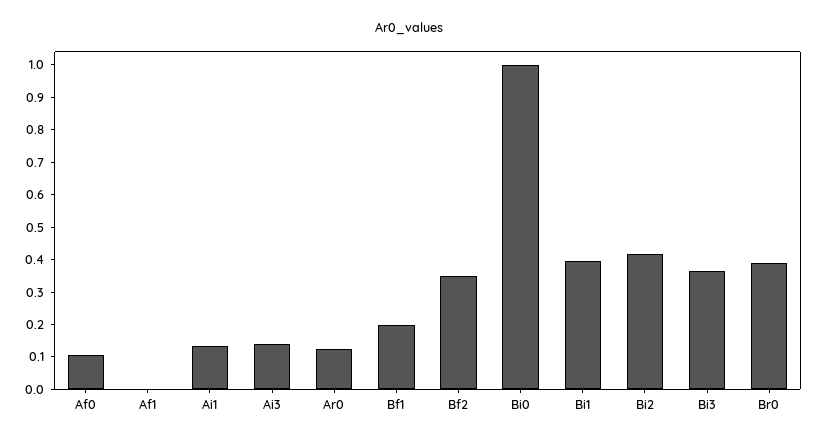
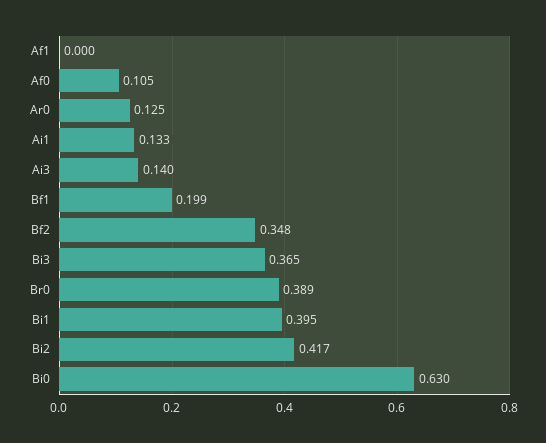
  {
    "Af0": 0.105,
    "Af1": 0,
    "Ai1": 0.133,
    "Ai3": 0.14,
    "Ar0": 0.125,
    "Bf1": 0.199,
    "Bf2": 0.348,
-   "Bi0": 1,
+   "Bi0": 0.63,
    "Bi1": 0.395,
    "Bi2": 0.417,
    "Bi3": 0.365,
    "Br0": 0.389
  }

